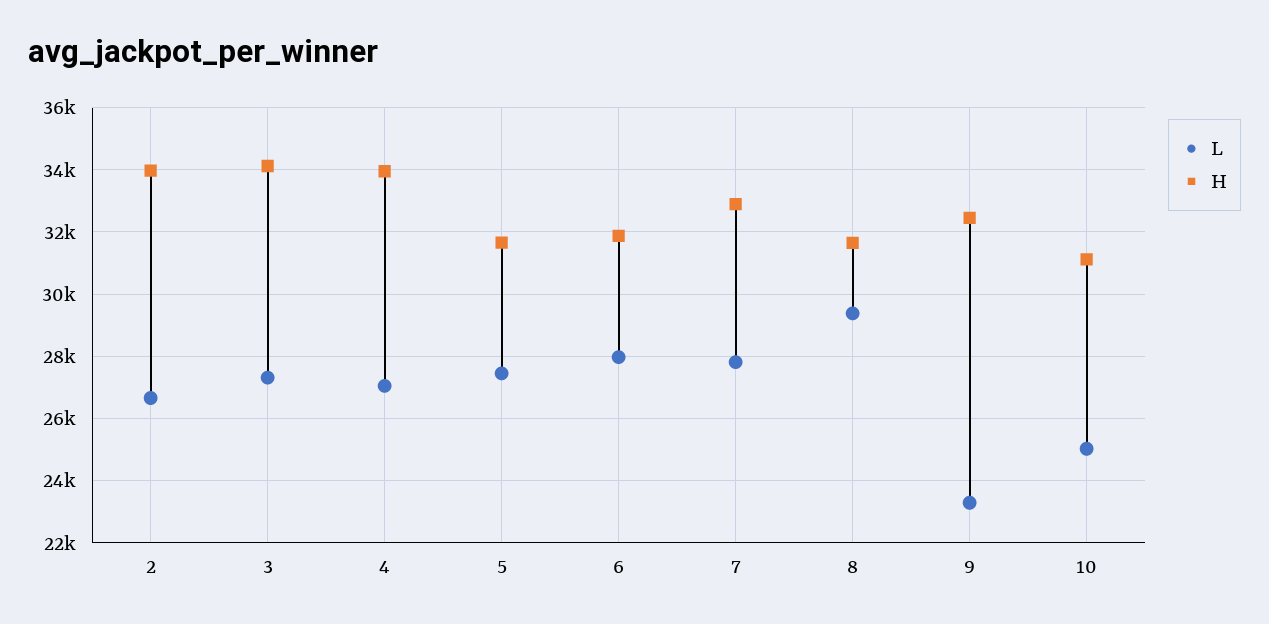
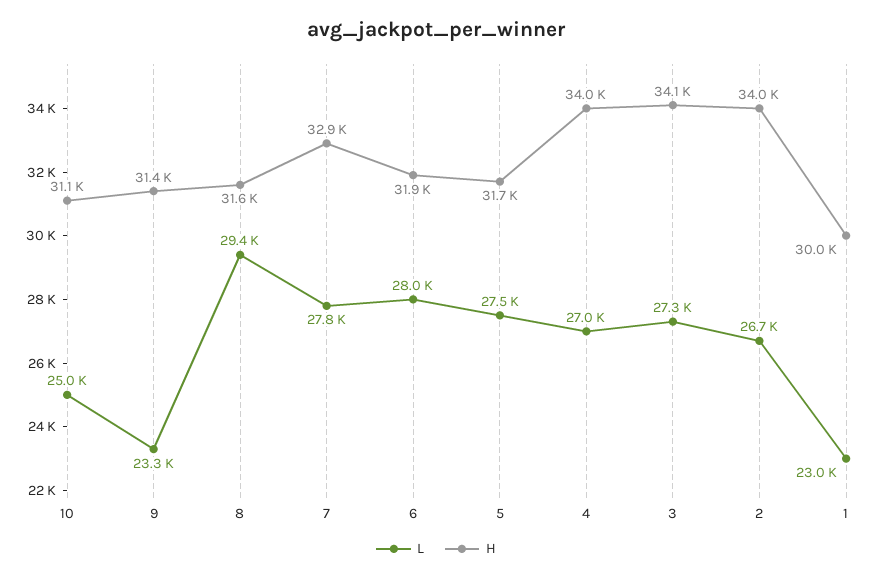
  {
    "L": {
      "2": 26700,
      "3": 27300,
      "4": 27000,
      "5": 27500,
      "6": 28000,
      "7": 27800,
      "8": 29400,
      "9": 23300,
-     "10": 25000
+     "10": 25000,
+     "1": 23000
    },
    "H": {
      "2": 34000,
      "3": 34100,
      "4": 34000,
      "5": 31700,
      "6": 31900,
      "7": 32900,
      "8": 31600,
-     "9": 32400,
+     "9": 31400,
-     "10": 31100
+     "10": 31100,
+     "1": 30000
    }
  }

